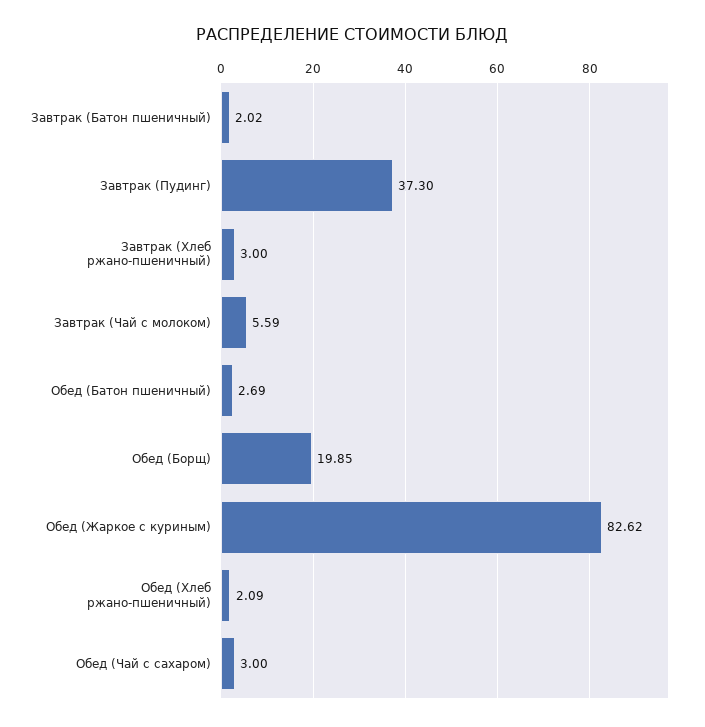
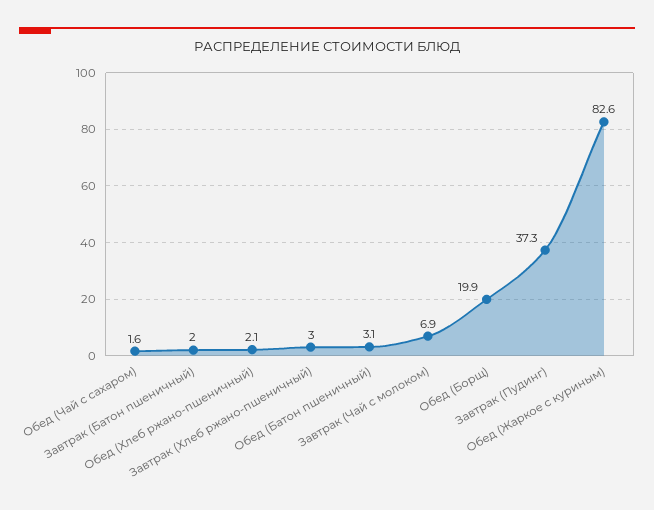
  {
    "Завтрак (Батон пшеничный)": 2.02,
    "Завтрак (Пудинг)": 37.3,
    "Завтрак (Хлеб ржано-пшеничный)": 3,
-   "Завтрак (Чай с молоком)": 5.59,
+   "Завтрак (Чай с молоком)": 6.9,
-   "Обед (Батон пшеничный)": 2.69,
+   "Обед (Батон пшеничный)": 3.1,
    "Обед (Борщ)": 19.85,
    "Обед (Жаркое с куриным)": 82.62,
    "Обед (Хлеб ржано-пшеничный)": 2.09,
-   "Обед (Чай с сахаром)": 3
+   "Обед (Чай с сахаром)": 1.6
  }

